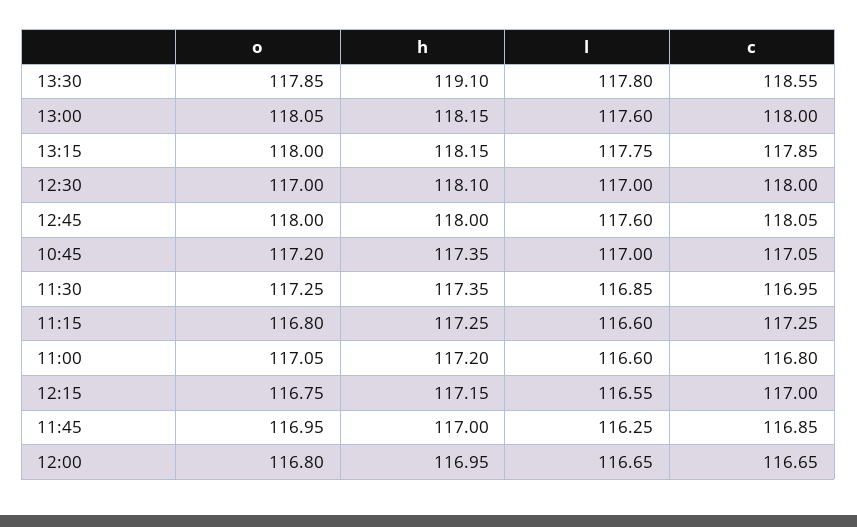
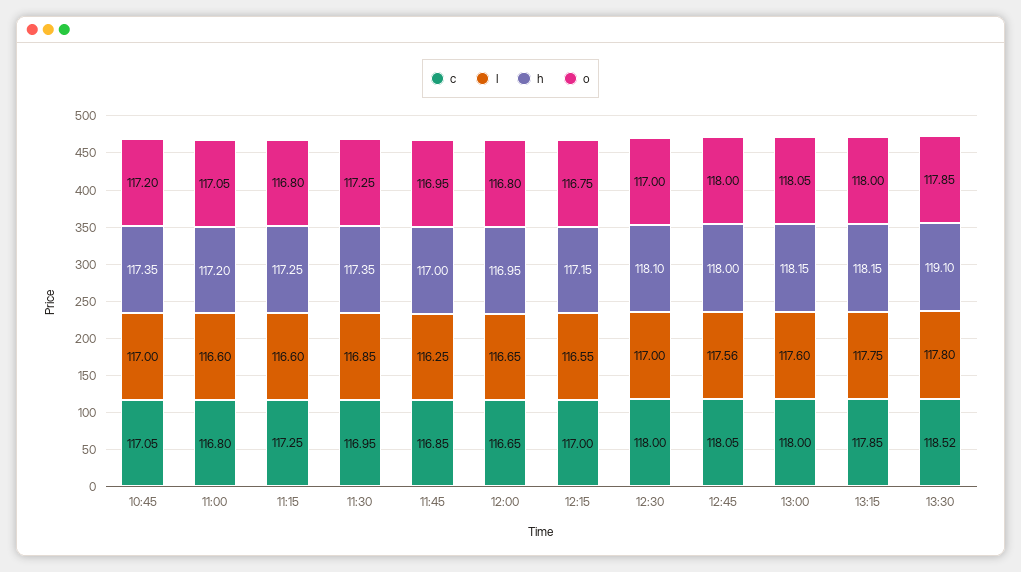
  {
    "o": {
      "13:30": 117.85,
      "13:00": 118.05,
      "13:15": 118,
      "12:30": 117,
      "12:45": 118,
      "10:45": 117.2,
      "11:30": 117.25,
      "11:15": 116.8,
      "11:00": 117.05,
      "12:15": 116.75,
      "11:45": 116.95,
      "12:00": 116.8
    },
    "h": {
      "13:30": 119.1,
      "13:00": 118.15,
      "13:15": 118.15,
      "12:30": 118.1,
      "12:45": 118,
      "10:45": 117.35,
      "11:30": 117.35,
      "11:15": 117.25,
      "11:00": 117.2,
      "12:15": 117.15,
      "11:45": 117,
      "12:00": 116.95
    },
    "l": {
      "13:30": 117.8,
      "13:00": 117.6,
      "13:15": 117.75,
      "12:30": 117,
-     "12:45": 117.6,
+     "12:45": 117.56,
      "10:45": 117,
      "11:30": 116.85,
      "11:15": 116.6,
      "11:00": 116.6,
      "12:15": 116.55,
      "11:45": 116.25,
      "12:00": 116.65
    },
    "c": {
-     "13:30": 118.55,
+     "13:30": 118.52,
      "13:00": 118,
      "13:15": 117.85,
      "12:30": 118,
      "12:45": 118.05,
      "10:45": 117.05,
      "11:30": 116.95,
      "11:15": 117.25,
      "11:00": 116.8,
      "12:15": 117,
      "11:45": 116.85,
      "12:00": 116.65
    }
  }

